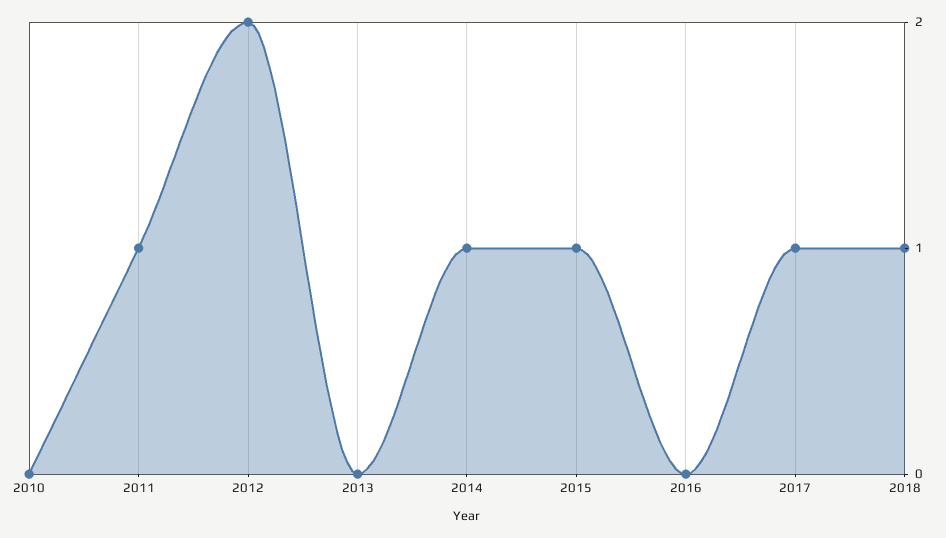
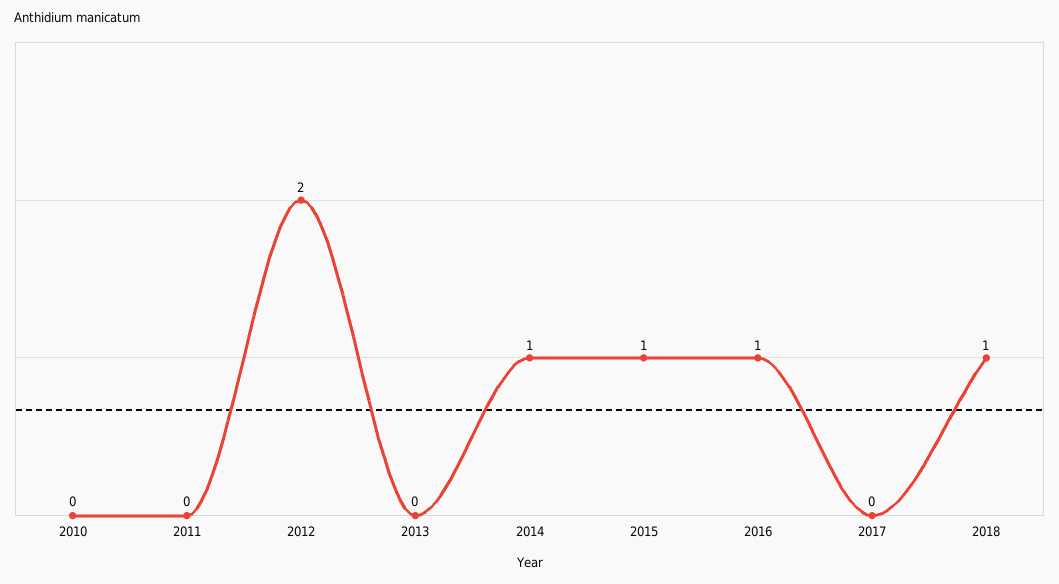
  {
    "2010": 0,
-   "2011": 1,
+   "2011": 0,
    "2012": 2,
    "2013": 0,
    "2014": 1,
    "2015": 1,
-   "2016": 0,
+   "2016": 1,
-   "2017": 1,
+   "2017": 0,
    "2018": 1
  }

